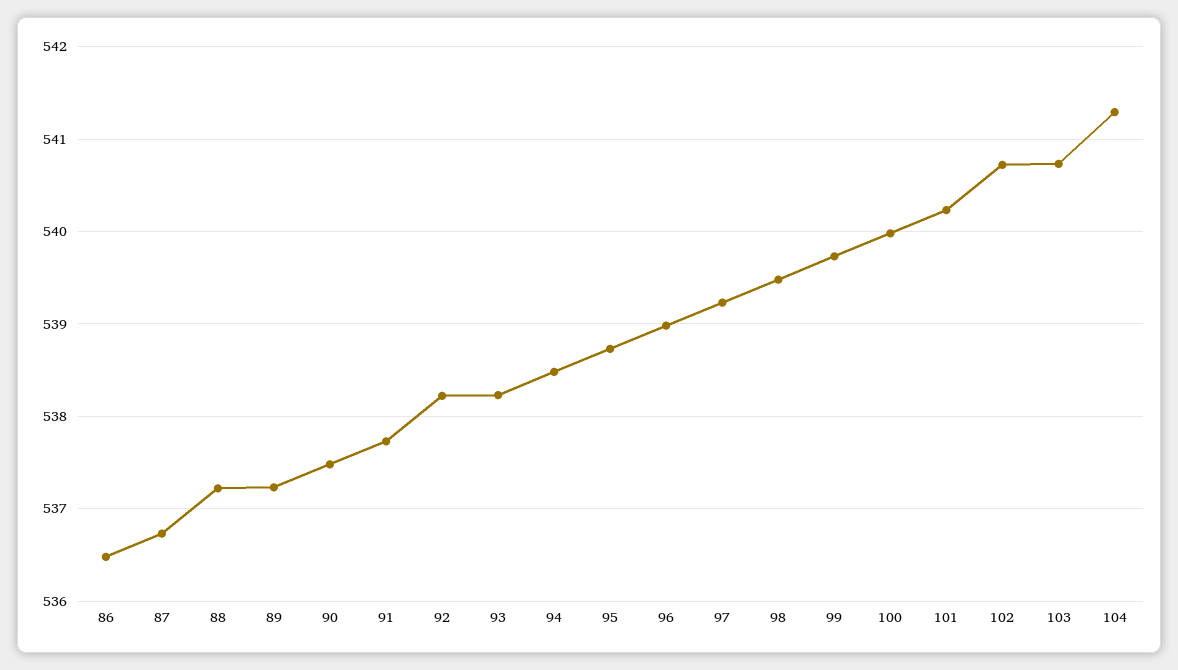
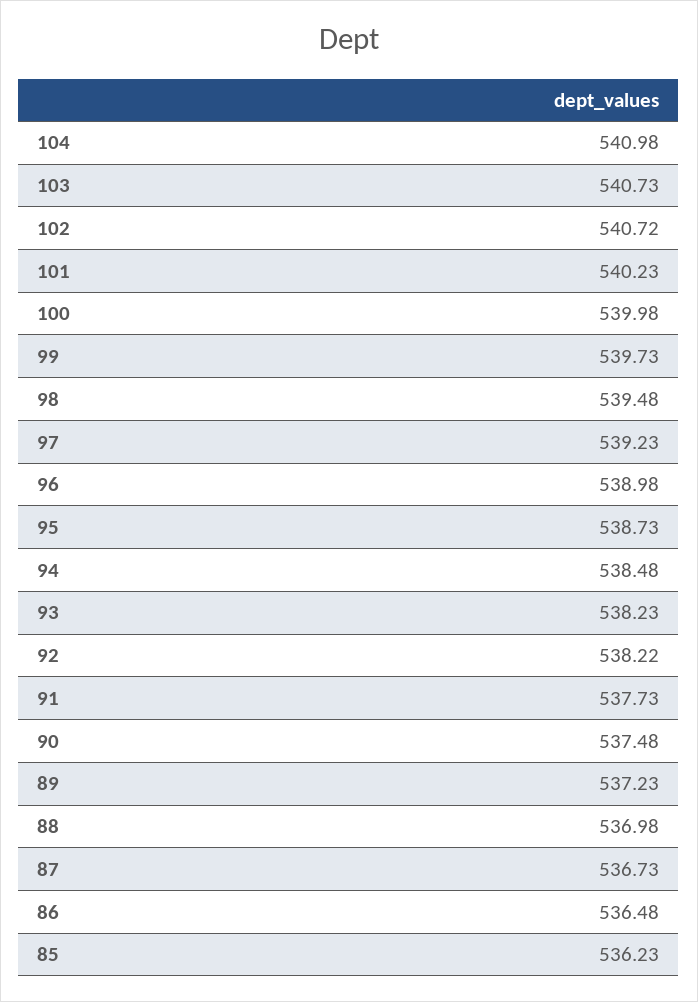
  {
    "86": 536.48,
    "87": 536.73,
-   "88": 537.2,
+   "88": 536.98,
    "89": 537.23,
    "90": 537.48,
    "91": 537.73,
    "92": 538.22,
    "93": 538.23,
    "94": 538.48,
    "95": 538.73,
    "96": 538.98,
    "97": 539.23,
    "98": 539.48,
    "99": 539.73,
    "100": 539.98,
    "101": 540.23,
    "102": 540.72,
    "103": 540.73,
-   "104": 541.3
+   "104": 540.98,
+   "85": 536.23
  }

